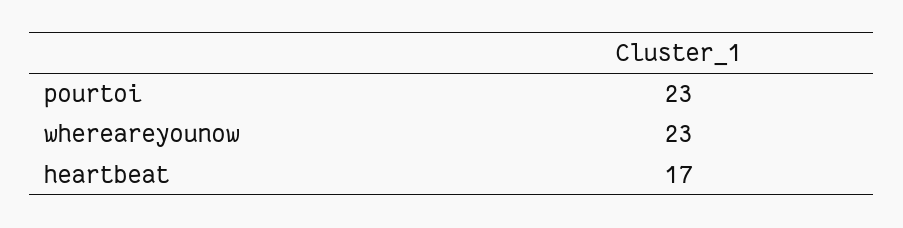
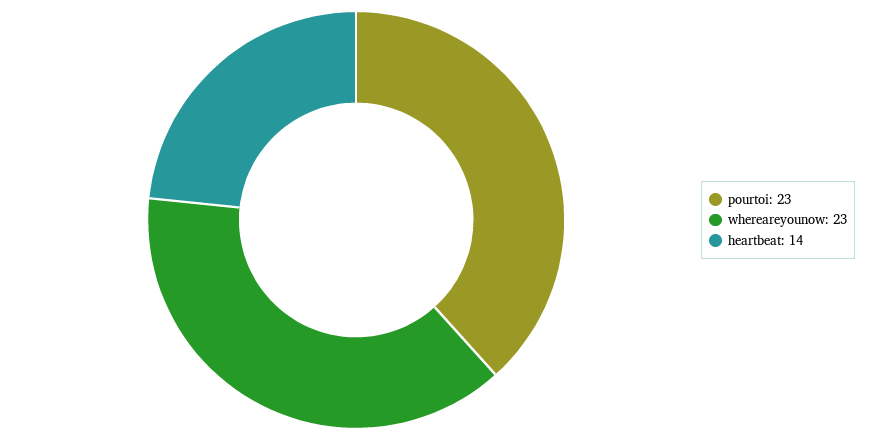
  {
    "pourtoi": 23,
    "whereareyounow": 23,
-   "heartbeat": 17
+   "heartbeat": 14
  }

